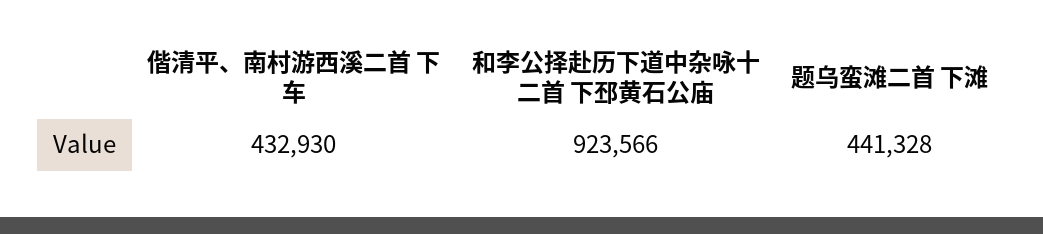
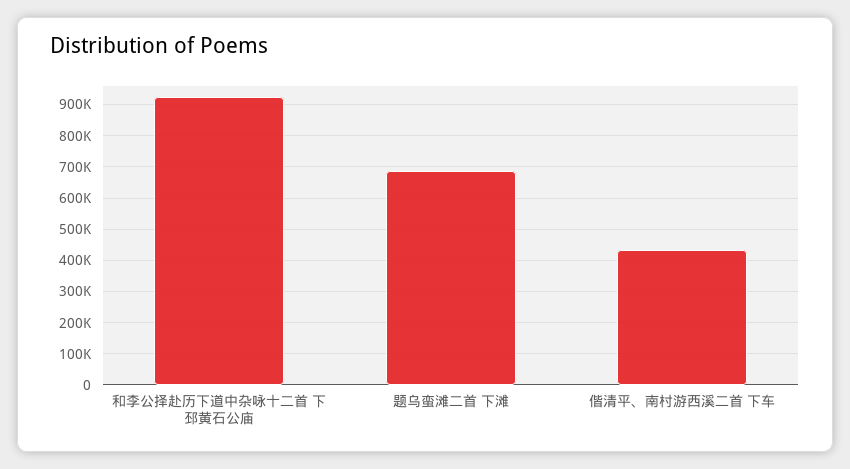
  {
    "偕清平、南村游西溪二首 下车": 432930,
    "和李公择赴历下道中杂咏十二首 下邳黄石公庙": 923566,
-   "题乌蛮滩二首 下滩": 441328
+   "题乌蛮滩二首 下滩": 680000
  }

